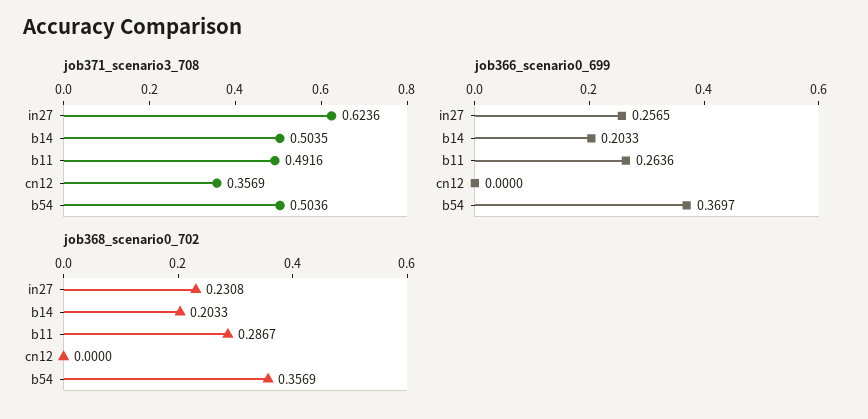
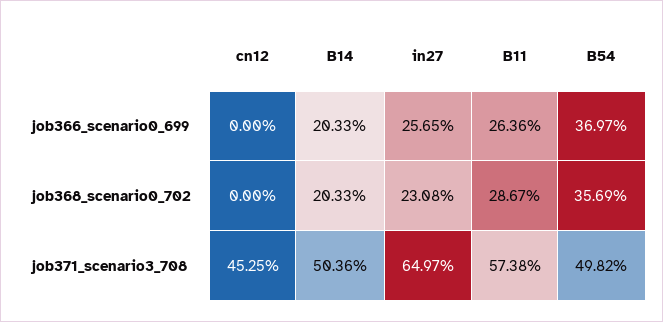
  {
    "job371_scenario3_708": {
-     "in27": 0.6236,
+     "in27": 0.6497,
-     "b14": 0.5035,
+     "b14": 0.5036,
-     "b11": 0.4916,
+     "b11": 0.5738,
-     "cn12": 0.3569,
+     "cn12": 0.4525,
-     "b54": 0.5036
+     "b54": 0.4982
    },
    "job366_scenario0_699": {
      "in27": 0.2565,
      "b14": 0.2033,
      "b11": 0.2636,
      "cn12": 0,
      "b54": 0.3697
    },
    "job368_scenario0_702": {
      "in27": 0.2308,
      "b14": 0.2033,
      "b11": 0.2867,
      "cn12": 0,
      "b54": 0.3569
    }
  }

